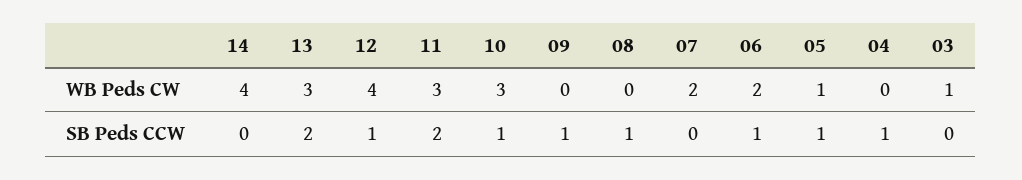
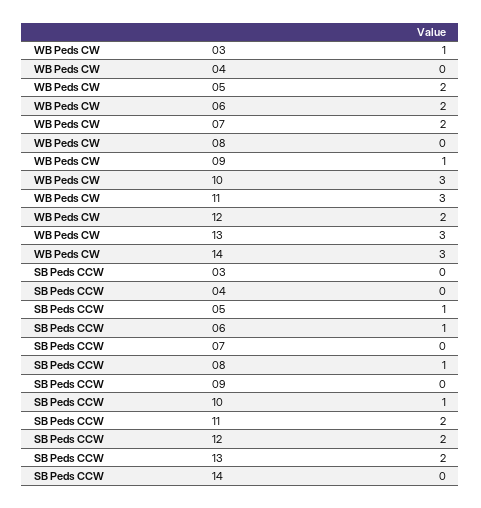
  {
    "14": {
-     "WB Peds CW": 4,
+     "WB Peds CW": 3,
      "SB Peds CCW": 0
    },
    "13": {
      "WB Peds CW": 3,
      "SB Peds CCW": 2
    },
    "12": {
-     "WB Peds CW": 4,
+     "WB Peds CW": 2,
-     "SB Peds CCW": 1
+     "SB Peds CCW": 2
    },
    "11": {
      "WB Peds CW": 3,
      "SB Peds CCW": 2
    },
    "10": {
      "WB Peds CW": 3,
      "SB Peds CCW": 1
    },
    "09": {
-     "WB Peds CW": 0,
+     "WB Peds CW": 1,
-     "SB Peds CCW": 1
+     "SB Peds CCW": 0
    },
    "08": {
      "WB Peds CW": 0,
      "SB Peds CCW": 1
    },
    "07": {
      "WB Peds CW": 2,
      "SB Peds CCW": 0
    },
    "06": {
      "WB Peds CW": 2,
      "SB Peds CCW": 1
    },
    "05": {
-     "WB Peds CW": 1,
+     "WB Peds CW": 2,
      "SB Peds CCW": 1
    },
    "04": {
      "WB Peds CW": 0,
-     "SB Peds CCW": 1
+     "SB Peds CCW": 0
    },
    "03": {
      "WB Peds CW": 1,
      "SB Peds CCW": 0
    }
  }

